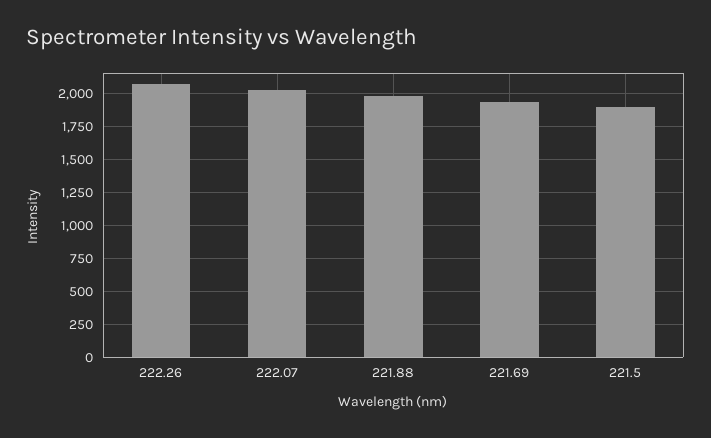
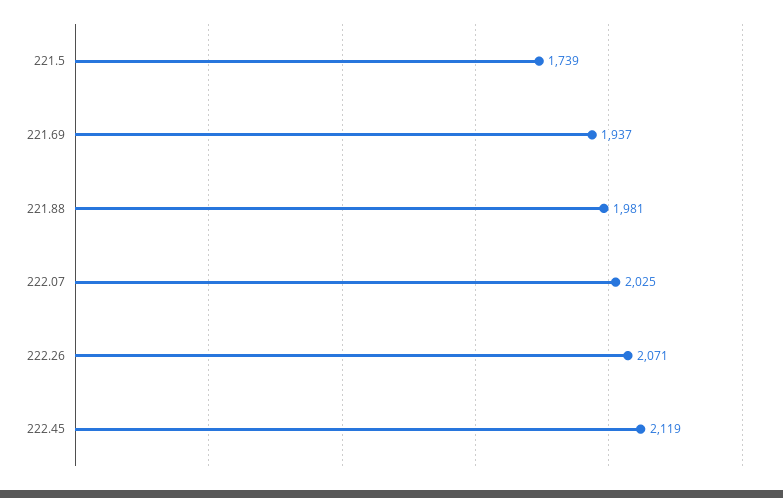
  {
    "222.26": 2071,
    "222.07": 2025,
    "221.88": 1981,
    "221.69": 1937,
-   "221.5": 1900
+   "221.5": 1739,
+   "222.45": 2119
  }

